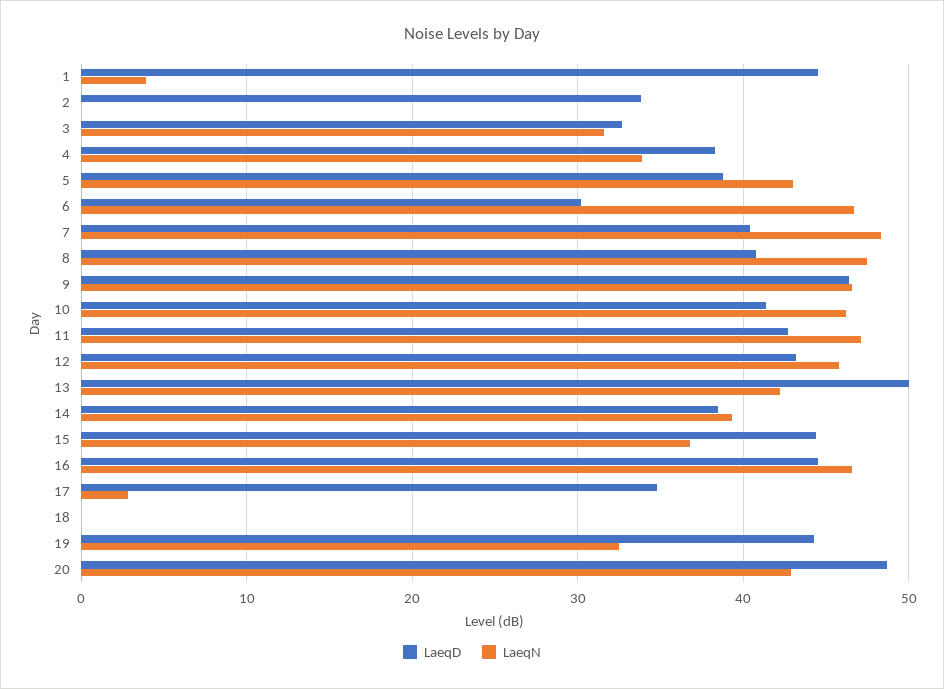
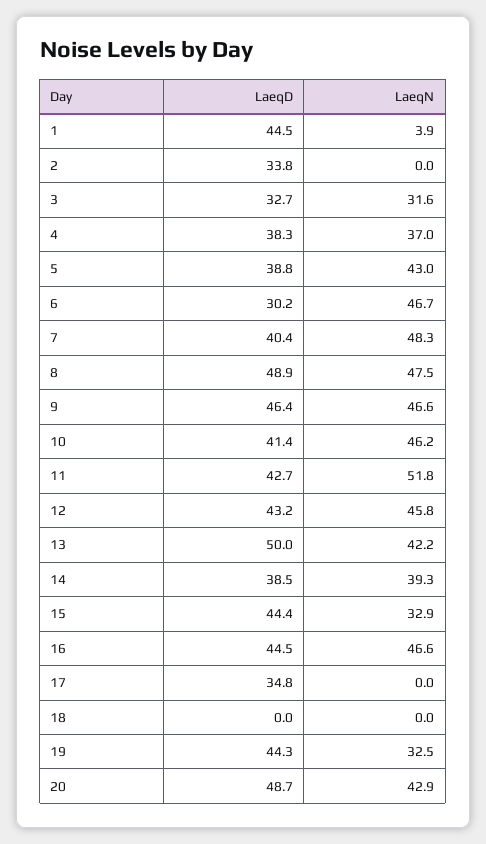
  {
    "LaeqD": {
      "1": 44.5,
      "2": 33.8,
      "3": 32.7,
      "4": 38.3,
      "5": 38.8,
      "6": 30.2,
      "7": 40.4,
-     "8": 41,
+     "8": 48.9,
      "9": 46.4,
      "10": 41.4,
      "11": 42.7,
      "12": 43.2,
      "13": 50,
      "14": 38.5,
      "15": 44.4,
      "16": 44.5,
      "17": 34.8,
      "18": 0,
      "19": 44.3,
      "20": 48.7
    },
    "LaeqN": {
      "1": 3.9,
      "2": 0,
      "3": 31.6,
-     "4": 34,
+     "4": 37,
      "5": 43,
      "6": 46.7,
      "7": 48.3,
      "8": 47.5,
      "9": 46.6,
      "10": 46.2,
-     "11": 47,
+     "11": 51.8,
      "12": 45.8,
      "13": 42.2,
      "14": 39.3,
-     "15": 37,
+     "15": 32.9,
      "16": 46.6,
-     "17": 3,
+     "17": 0,
      "18": 0,
      "19": 32.5,
      "20": 42.9
    }
  }

